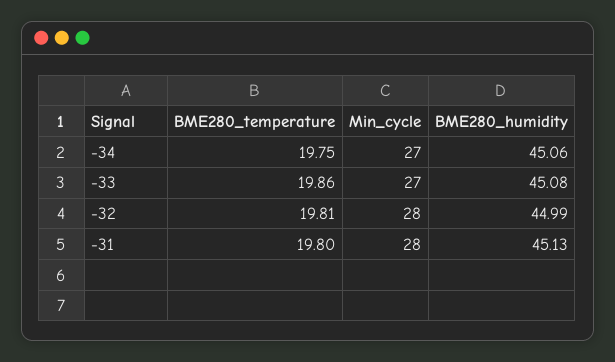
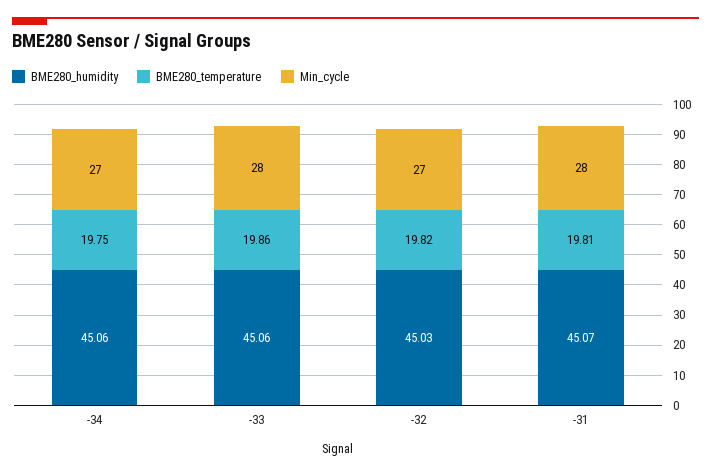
  {
    "BME280_temperature": {
      "-34": 19.75,
      "-33": 19.86,
-     "-32": 19.81,
+     "-32": 19.82,
-     "-31": 19.8
+     "-31": 19.81
    },
    "Min_cycle": {
      "-34": 27,
-     "-33": 27,
+     "-33": 28,
-     "-32": 28,
+     "-32": 27,
      "-31": 28
    },
    "BME280_humidity": {
      "-34": 45.06,
-     "-33": 45.08,
+     "-33": 45.06,
-     "-32": 44.99,
+     "-32": 45.03,
-     "-31": 45.13
+     "-31": 45.07
    }
  }

